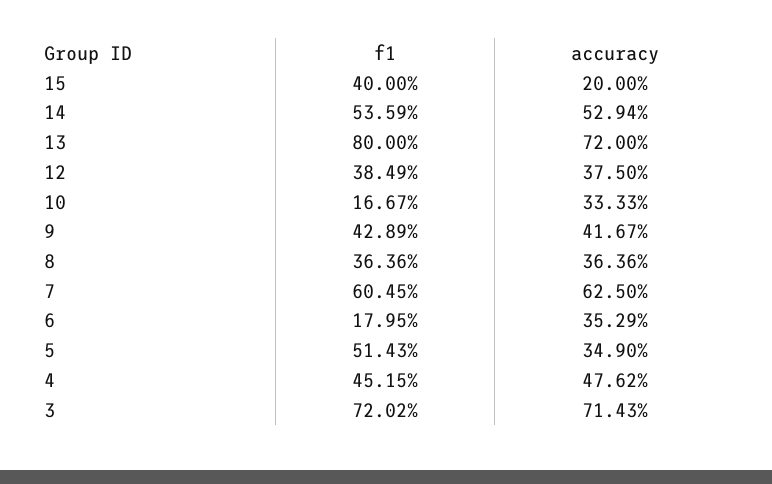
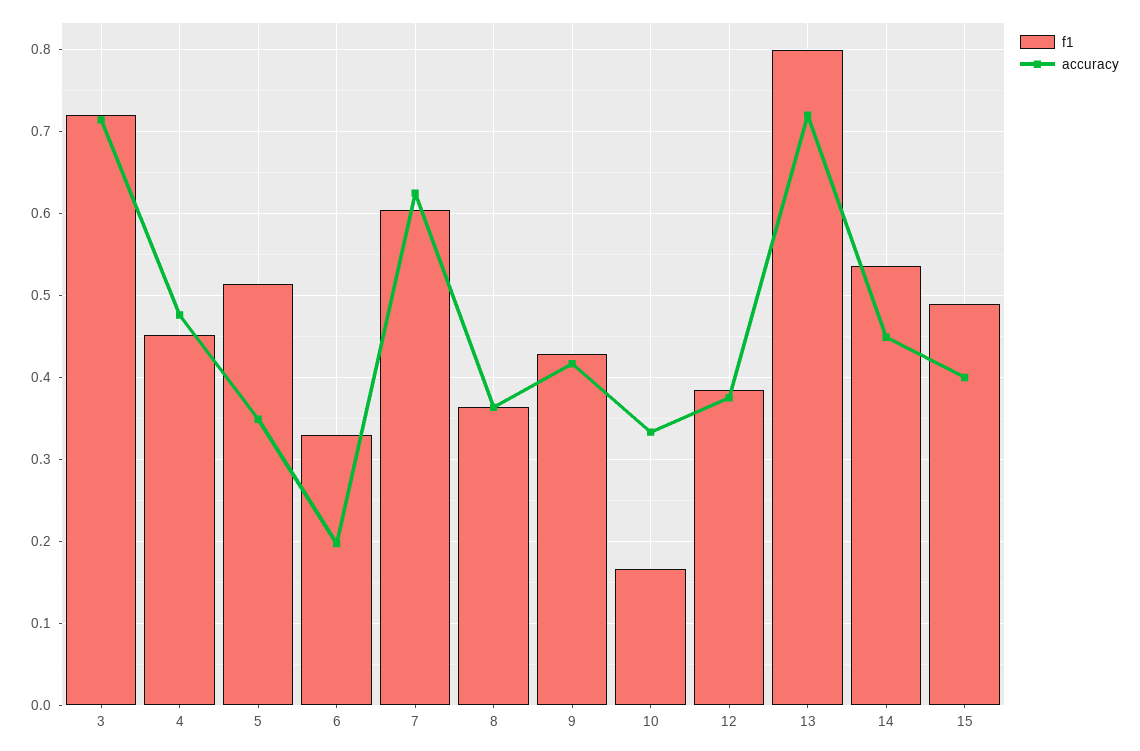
  {
    "f1": {
-     "15": 0.4,
+     "15": 0.49,
      "14": 0.5359,
      "13": 0.8,
      "12": 0.3849,
      "10": 0.1667,
      "9": 0.4289,
      "8": 0.3636,
      "7": 0.6045,
-     "6": 0.1795,
+     "6": 0.33,
      "5": 0.5143,
      "4": 0.4515,
      "3": 0.7202
    },
    "accuracy": {
-     "15": 0.2,
+     "15": 0.4,
-     "14": 0.5294,
+     "14": 0.45,
      "13": 0.72,
      "12": 0.375,
      "10": 0.3333,
      "9": 0.4167,
      "8": 0.3636,
      "7": 0.625,
-     "6": 0.3529,
+     "6": 0.2,
      "5": 0.349,
      "4": 0.4762,
      "3": 0.7143
    }
  }

